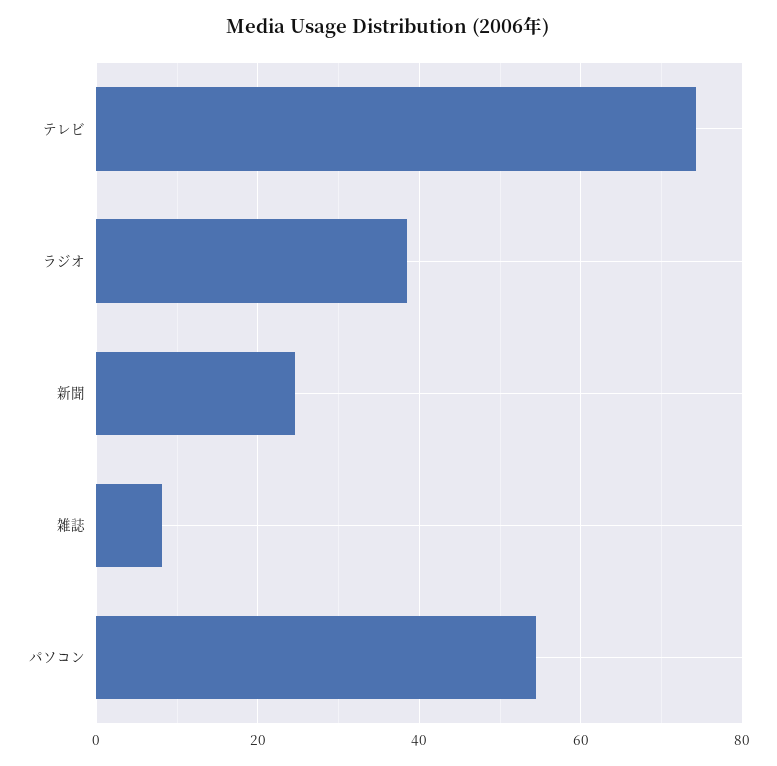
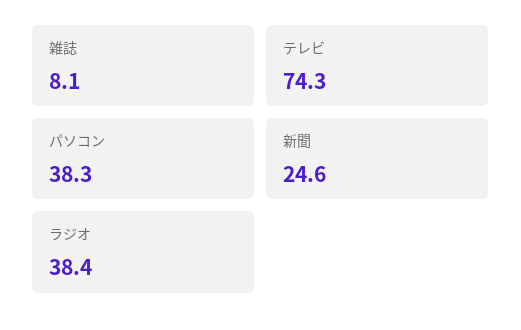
  {
    "テレビ": 74.3,
    "ラジオ": 38.4,
    "新聞": 24.6,
    "雑誌": 8.1,
-   "パソコン": 54
+   "パソコン": 38.3
  }

